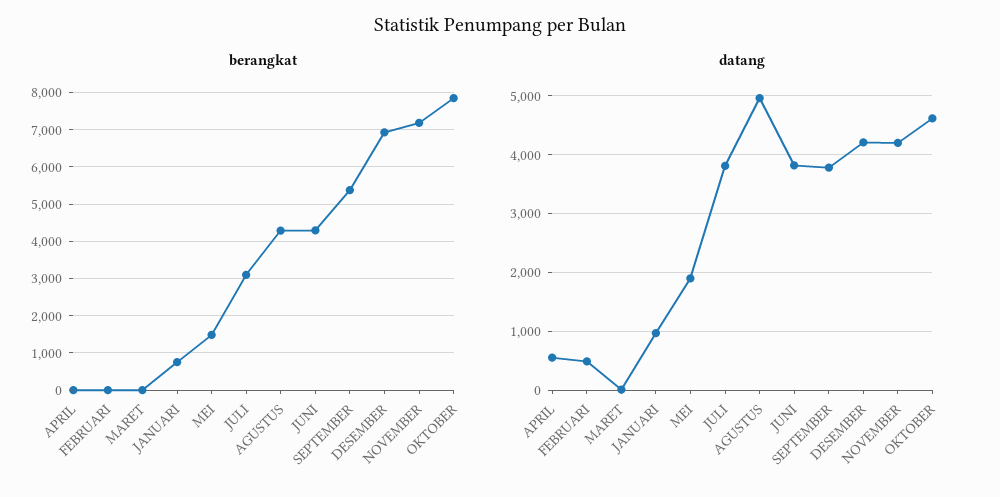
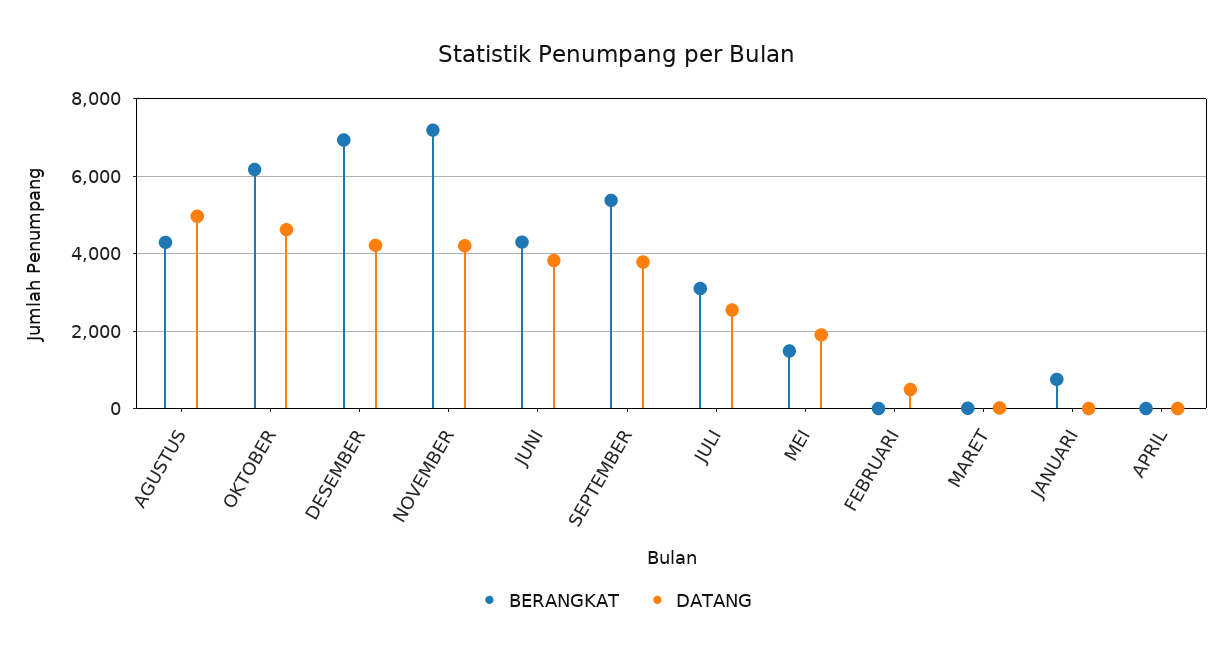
  {
    "berangkat": {
      "APRIL": 0,
      "FEBRUARI": 0,
      "MARET": 0,
      "JANUARI": 800,
      "MEI": 1400,
      "JULI": 3200,
      "AGUSTUS": 4200,
      "JUNI": 4200,
      "SEPTEMBER": 5400,
      "DESEMBER": 7000,
      "NOVEMBER": 7200,
-     "OKTOBER": 7800
+     "OKTOBER": 6200
    },
    "datang": {
-     "APRIL": 600,
+     "APRIL": 0,
      "FEBRUARI": 400,
      "MARET": 0,
-     "JANUARI": 1000,
+     "JANUARI": 0,
      "MEI": 2000,
-     "JULI": 3800,
+     "JULI": 2600,
      "AGUSTUS": 5000,
      "JUNI": 3800,
      "SEPTEMBER": 3800,
      "DESEMBER": 4200,
      "NOVEMBER": 4200,
      "OKTOBER": 4600
    }
  }

